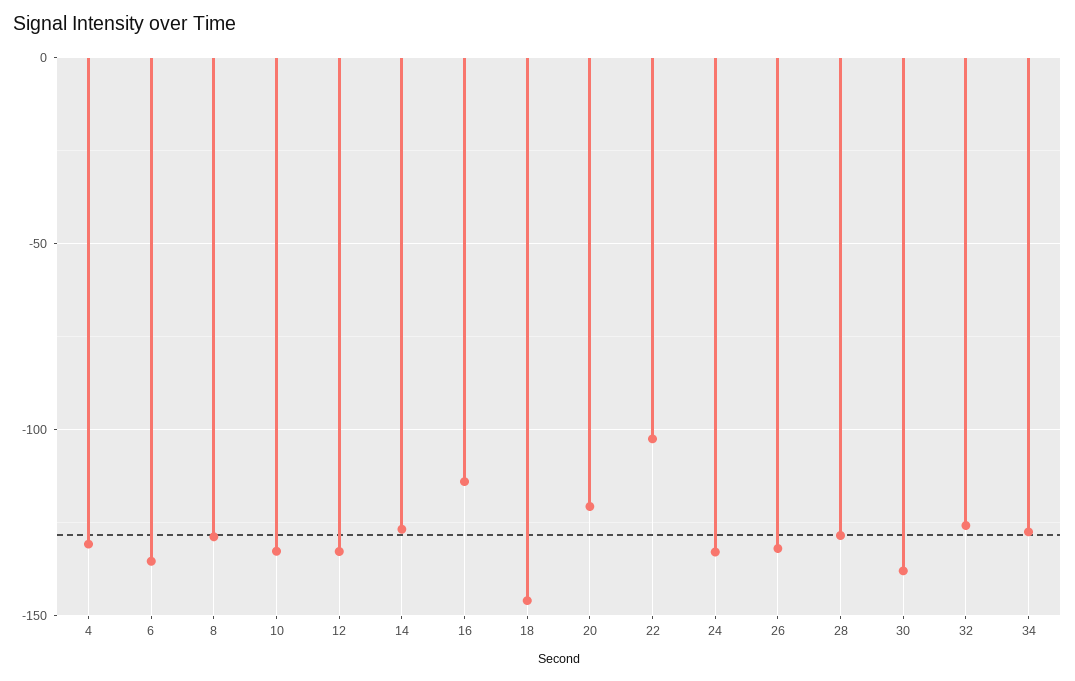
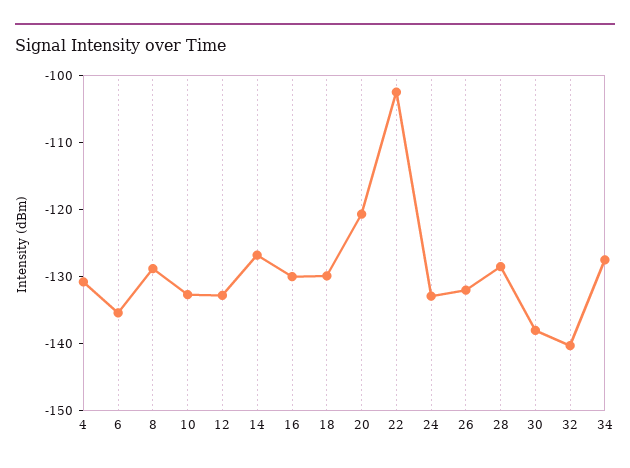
  {
    "4": -130,
    "6": -136,
    "8": -128,
    "10": -132,
    "12": -132,
    "14": -126,
-   "16": -115,
+   "16": -130,
-   "18": -145,
+   "18": -130,
    "20": -120,
    "22": -102,
    "24": -132,
    "26": -132,
    "28": -128,
    "30": -138,
-   "32": -125,
+   "32": -140,
    "34": -128
  }

